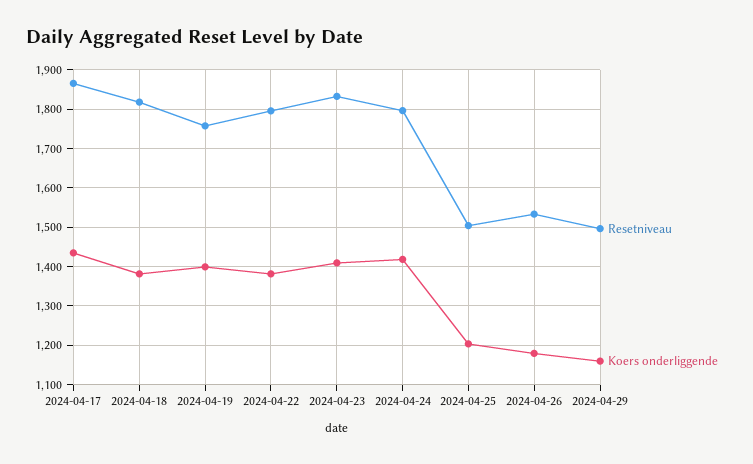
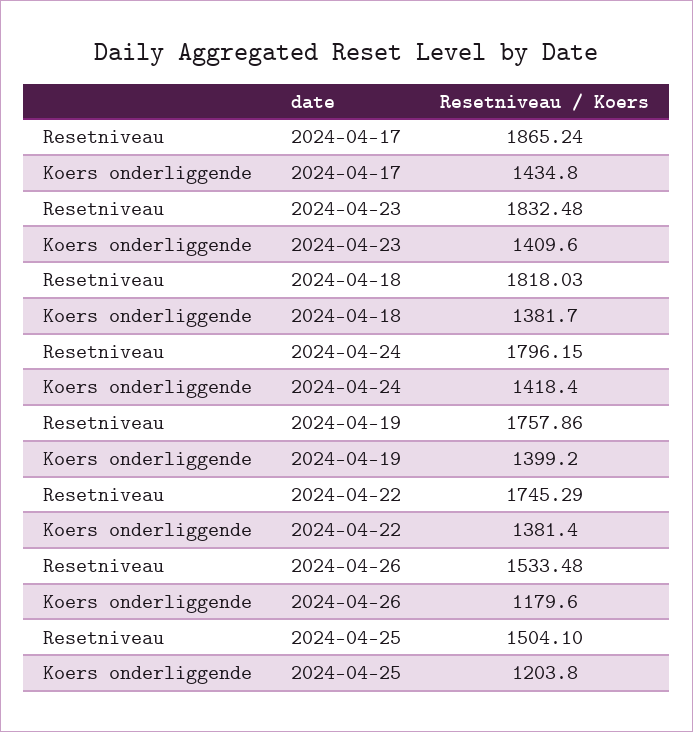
  {
    "Resetniveau": {
      "2024-04-17": 1865.24,
      "2024-04-18": 1818.03,
      "2024-04-19": 1757.86,
-     "2024-04-22": 1800,
+     "2024-04-22": 1745.29,
      "2024-04-23": 1832.48,
      "2024-04-24": 1796.15,
      "2024-04-25": 1504.1,
-     "2024-04-26": 1533.48,
+     "2024-04-26": 1533.48
-     "2024-04-29": 1500
    },
    "Koers onderliggende": {
      "2024-04-17": 1434.8,
      "2024-04-18": 1381.7,
      "2024-04-19": 1399.2,
      "2024-04-22": 1381.4,
      "2024-04-23": 1409.6,
      "2024-04-24": 1418.4,
      "2024-04-25": 1203.8,
-     "2024-04-26": 1179.6,
+     "2024-04-26": 1179.6
-     "2024-04-29": 1160
    }
  }

